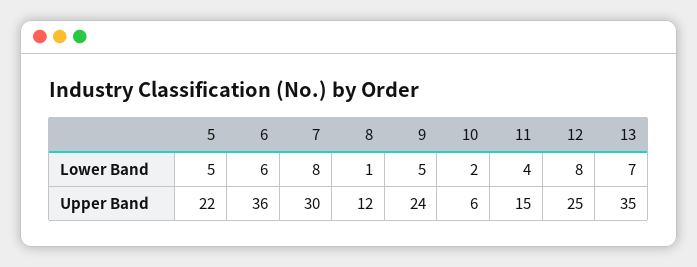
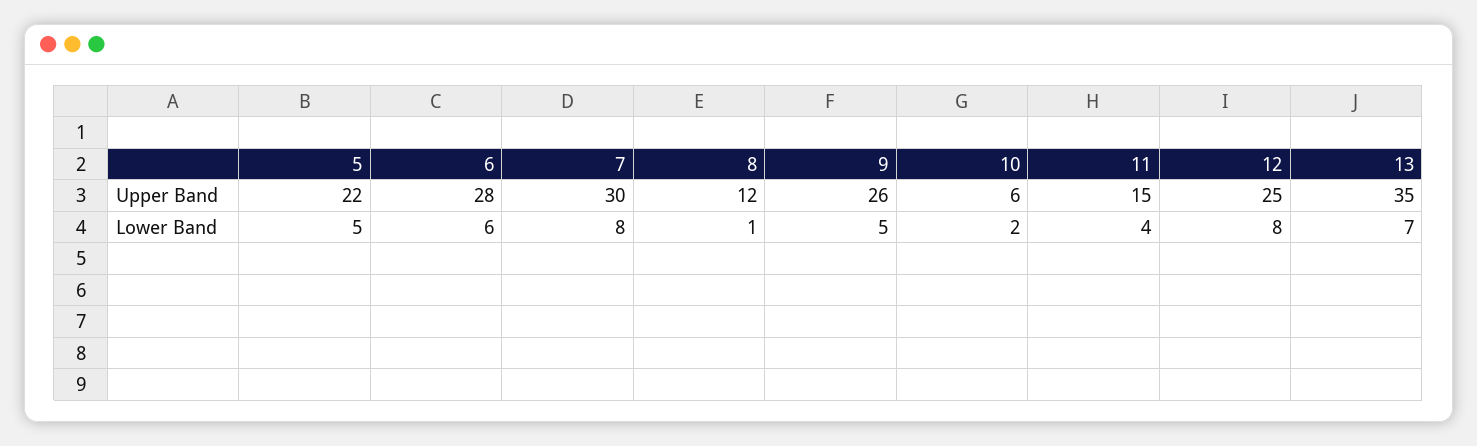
  {
    "5": {
      "Lower Band": 5,
      "Upper Band": 22
    },
    "6": {
      "Lower Band": 6,
-     "Upper Band": 36
+     "Upper Band": 28
    },
    "7": {
      "Lower Band": 8,
      "Upper Band": 30
    },
    "8": {
      "Lower Band": 1,
      "Upper Band": 12
    },
    "9": {
      "Lower Band": 5,
-     "Upper Band": 24
+     "Upper Band": 26
    },
    "10": {
      "Lower Band": 2,
      "Upper Band": 6
    },
    "11": {
      "Lower Band": 4,
      "Upper Band": 15
    },
    "12": {
      "Lower Band": 8,
      "Upper Band": 25
    },
    "13": {
      "Lower Band": 7,
      "Upper Band": 35
    }
  }

